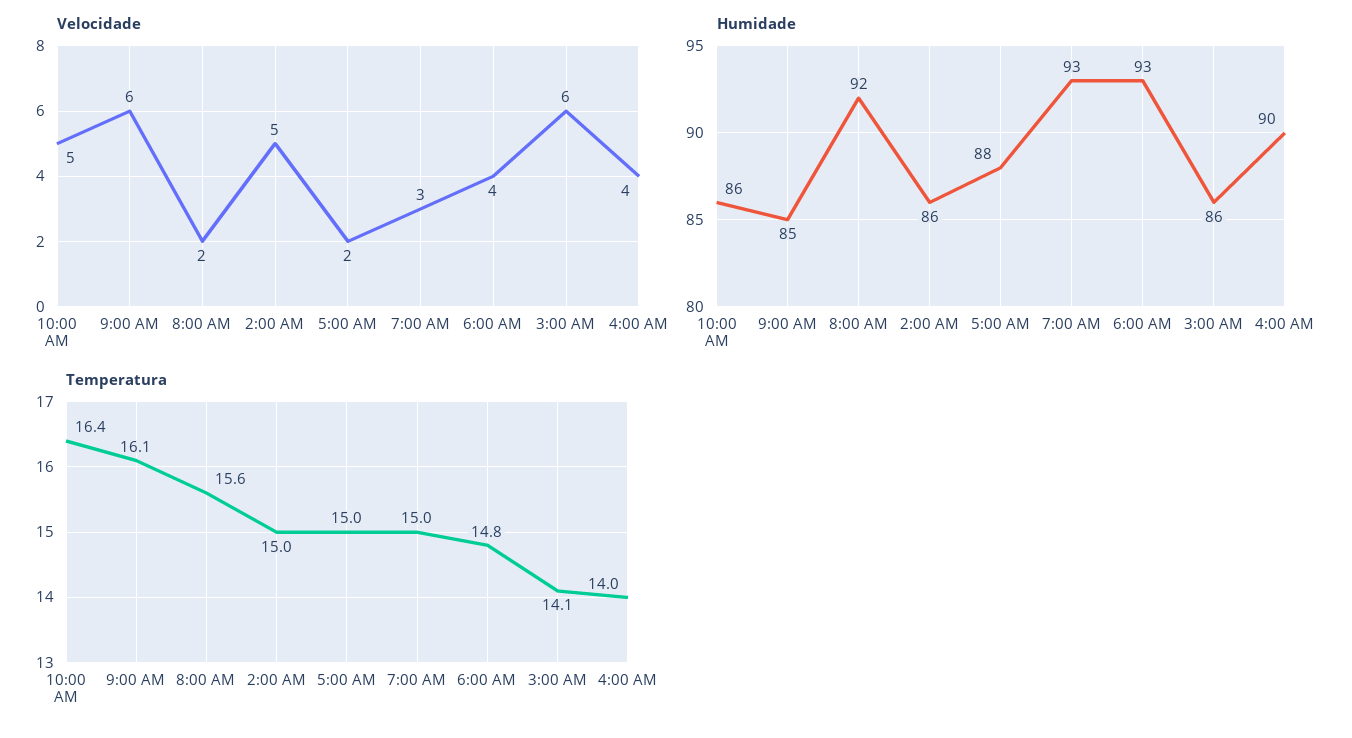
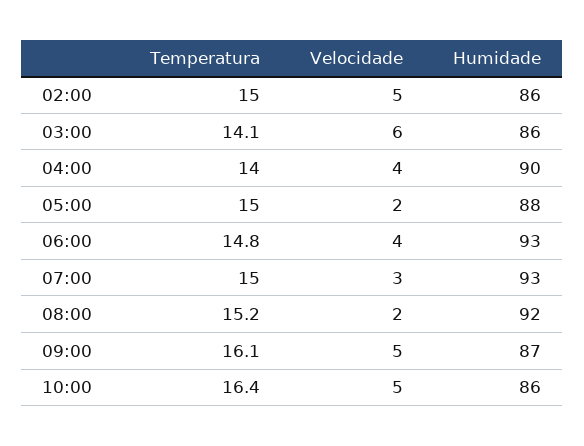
  {
    "Velocidade": {
      "10:00 AM": 5,
-     "9:00 AM": 6,
+     "9:00 AM": 5,
      "8:00 AM": 2,
      "2:00 AM": 5,
      "5:00 AM": 2,
      "7:00 AM": 3,
      "6:00 AM": 4,
      "3:00 AM": 6,
      "4:00 AM": 4
    },
    "Humidade": {
      "10:00 AM": 86,
-     "9:00 AM": 85,
+     "9:00 AM": 87,
      "8:00 AM": 92,
      "2:00 AM": 86,
      "5:00 AM": 88,
      "7:00 AM": 93,
      "6:00 AM": 93,
      "3:00 AM": 86,
      "4:00 AM": 90
    },
    "Temperatura": {
      "10:00 AM": 16.4,
      "9:00 AM": 16.1,
-     "8:00 AM": 15.6,
+     "8:00 AM": 15.2,
      "2:00 AM": 15,
      "5:00 AM": 15,
      "7:00 AM": 15,
      "6:00 AM": 14.8,
      "3:00 AM": 14.1,
      "4:00 AM": 14
    }
  }

